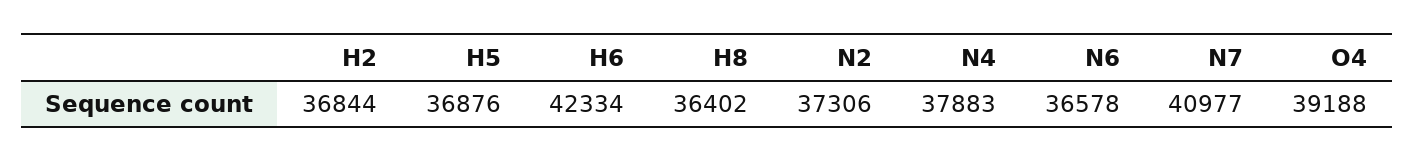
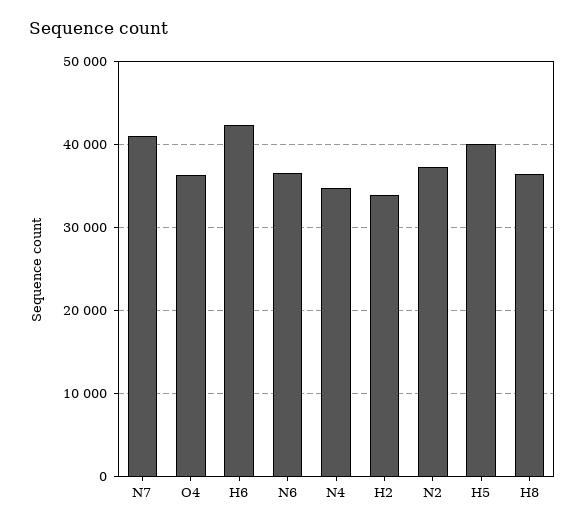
  {
-   "H2": 36844,
+   "H2": 34000,
-   "H5": 36876,
+   "H5": 40000,
    "H6": 42334,
    "H8": 36402,
    "N2": 37306,
-   "N4": 37883,
+   "N4": 35000,
    "N6": 36578,
    "N7": 40977,
-   "O4": 39188
+   "O4": 36000
  }

